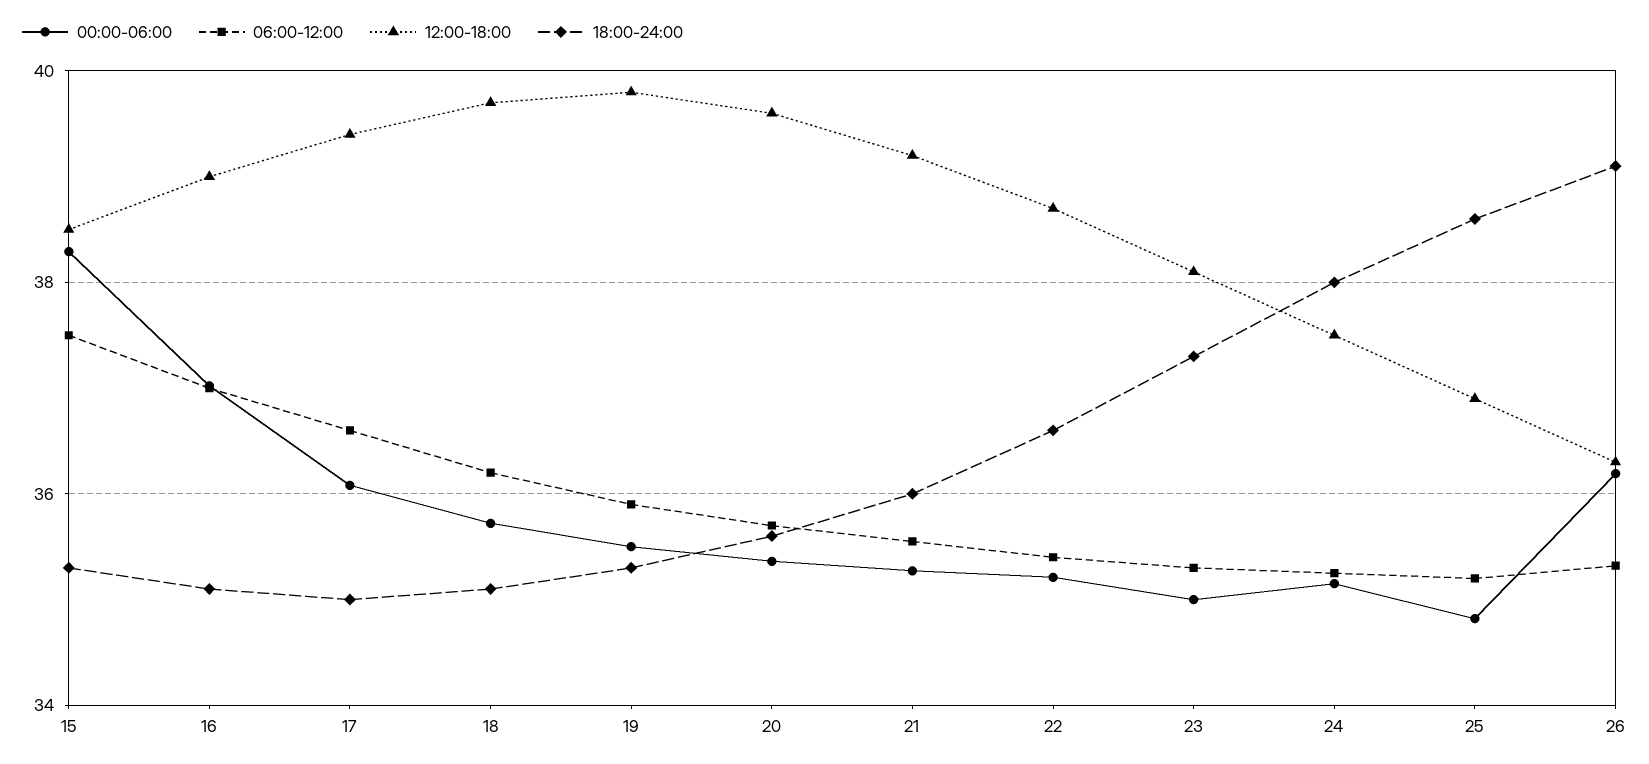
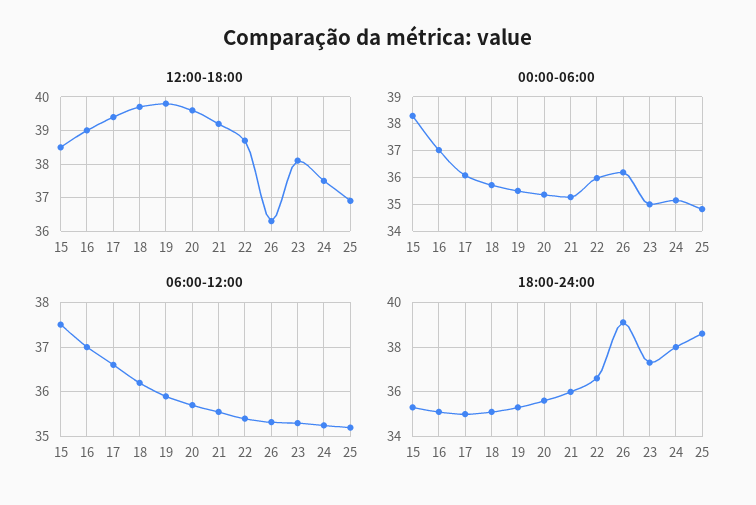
  {
    "00:00-06:00": {
      "15": 38.2,
      "16": 37,
      "17": 36,
      "18": 35.8,
      "19": 35.6,
      "20": 35.4,
      "21": 35.2,
-     "22": 35.2,
+     "22": 36,
      "23": 35,
      "24": 35.2,
      "25": 34.8,
      "26": 36.2
    },
    "06:00-12:00": {
      "15": 37.6,
      "16": 37,
      "17": 36.6,
      "18": 36.2,
      "19": 36,
      "20": 35.8,
      "21": 35.6,
      "22": 35.4,
      "23": 35.4,
      "24": 35.2,
      "25": 35.2,
      "26": 35.4
    },
    "12:00-18:00": {
      "15": 38.6,
      "16": 39,
      "17": 39.4,
      "18": 39.8,
      "19": 39.8,
      "20": 39.6,
      "21": 39.2,
      "22": 38.8,
      "23": 38.2,
      "24": 37.6,
      "25": 37,
      "26": 36.4
    },
    "18:00-24:00": {
      "15": 35.4,
      "16": 35.2,
      "17": 35,
      "18": 35.2,
      "19": 35.4,
      "20": 35.6,
      "21": 36,
      "22": 36.6,
      "23": 37.4,
      "24": 38,
      "25": 38.6,
      "26": 39.2
    }
  }

